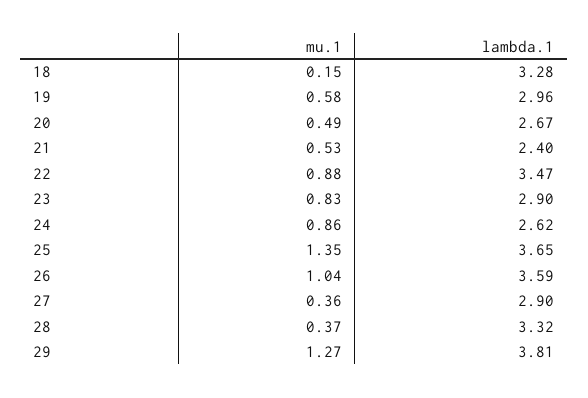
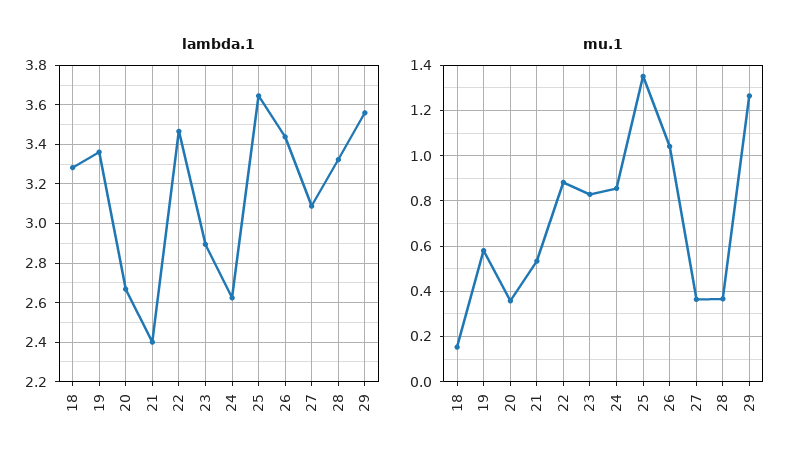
  {
    "mu.1": {
      "18": 0.15,
      "19": 0.58,
-     "20": 0.49,
+     "20": 0.35,
      "21": 0.53,
      "22": 0.88,
      "23": 0.83,
      "24": 0.86,
      "25": 1.35,
      "26": 1.04,
      "27": 0.36,
      "28": 0.37,
      "29": 1.27
    },
    "lambda.1": {
      "18": 3.28,
-     "19": 2.96,
+     "19": 3.35,
      "20": 2.67,
      "21": 2.4,
      "22": 3.47,
      "23": 2.9,
      "24": 2.62,
      "25": 3.65,
-     "26": 3.59,
+     "26": 3.45,
-     "27": 2.9,
+     "27": 3.1,
      "28": 3.32,
-     "29": 3.81
+     "29": 3.55
    }
  }

